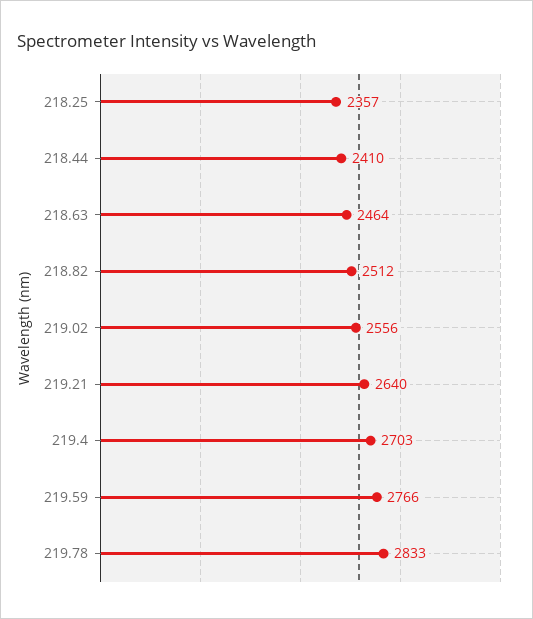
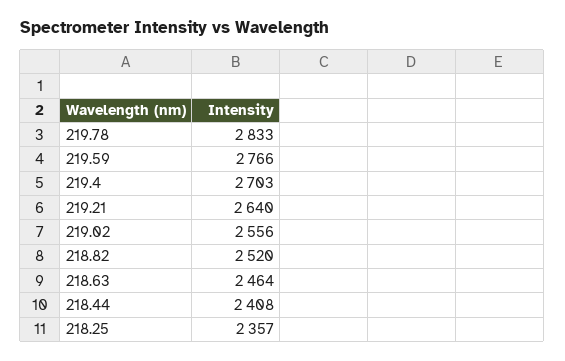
  {
    "218.25": 2357,
-   "218.44": 2410,
+   "218.44": 2408,
    "218.63": 2464,
-   "218.82": 2512,
+   "218.82": 2520,
    "219.02": 2556,
    "219.21": 2640,
    "219.4": 2703,
    "219.59": 2766,
    "219.78": 2833
  }

